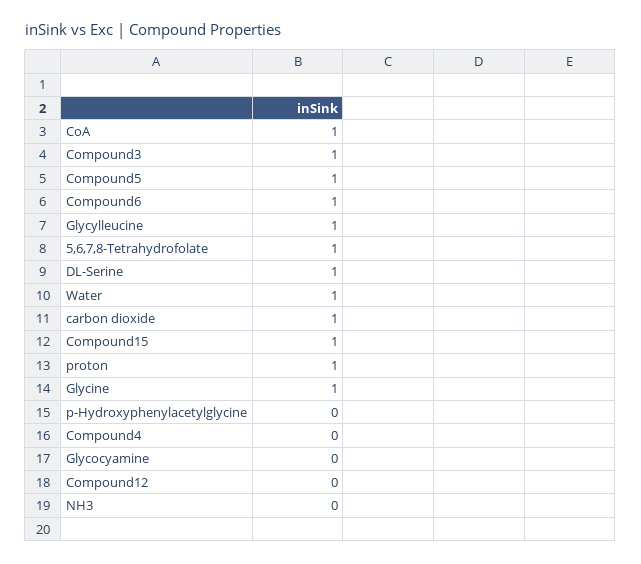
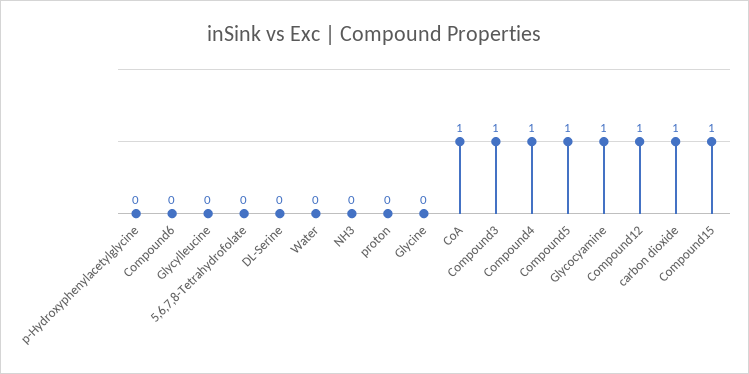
  {
    "CoA": 1,
    "Compound3": 1,
    "Compound5": 1,
-   "Compound6": 1,
+   "Compound6": 0,
-   "Glycylleucine": 1,
+   "Glycylleucine": 0,
-   "5,6,7,8-Tetrahydrofolate": 1,
+   "5,6,7,8-Tetrahydrofolate": 0,
-   "DL-Serine": 1,
+   "DL-Serine": 0,
-   "Water": 1,
+   "Water": 0,
    "carbon dioxide": 1,
    "Compound15": 1,
-   "proton": 1,
+   "proton": 0,
-   "Glycine": 1,
+   "Glycine": 0,
    "p-Hydroxyphenylacetylglycine": 0,
-   "Compound4": 0,
+   "Compound4": 1,
-   "Glycocyamine": 0,
+   "Glycocyamine": 1,
-   "Compound12": 0,
+   "Compound12": 1,
    "NH3": 0
  }

